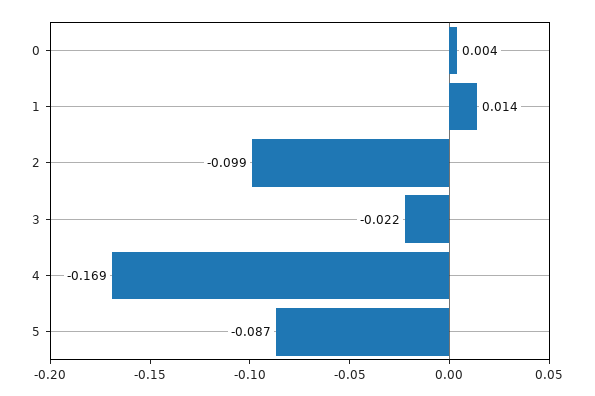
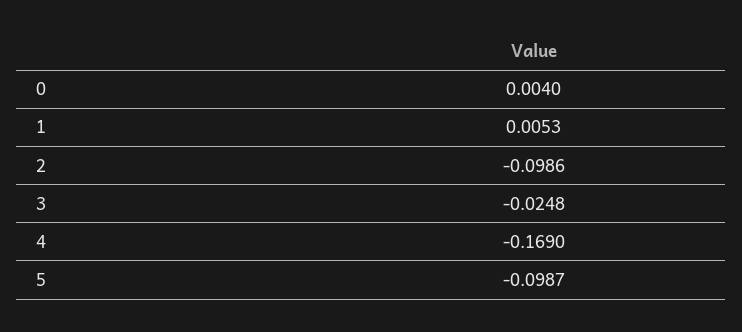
  {
    "0": 0.004,
-   "1": 0.014,
+   "1": 0.0053,
    "2": -0.0986,
-   "3": -0.022,
+   "3": -0.0248,
    "4": -0.169,
-   "5": -0.087
+   "5": -0.0987
  }

